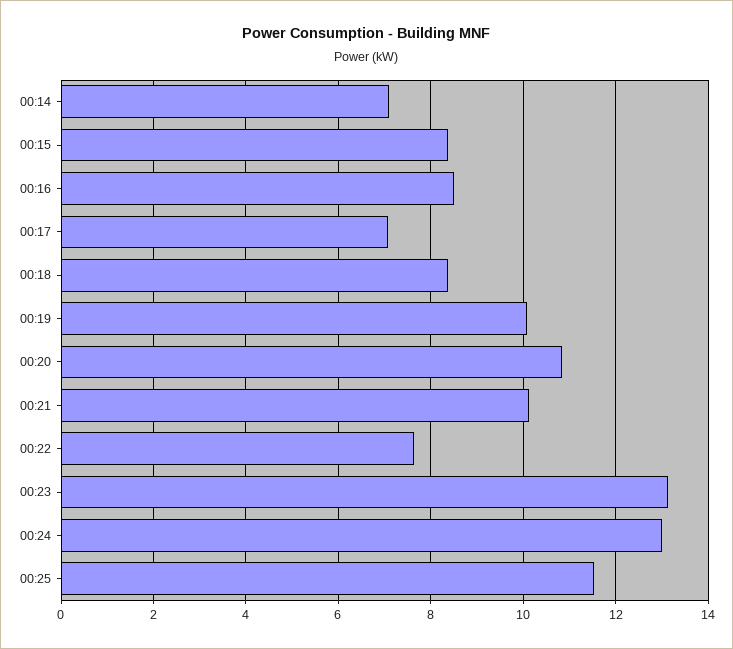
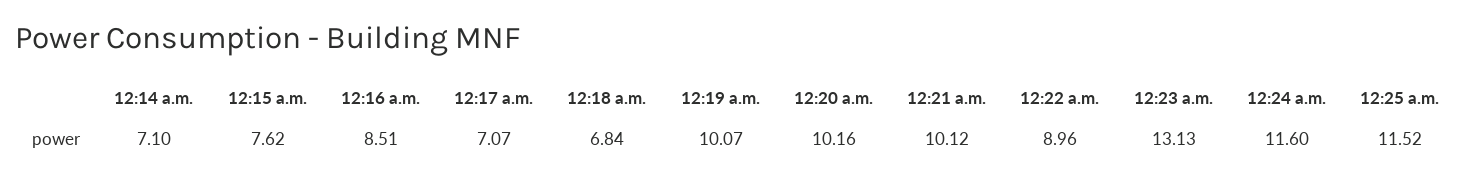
  {
    "00:14": 7.1,
-   "00:15": 8.4,
+   "00:15": 7.62,
    "00:16": 8.51,
    "00:17": 7.07,
-   "00:18": 8.4,
+   "00:18": 6.84,
    "00:19": 10.07,
-   "00:20": 10.8,
+   "00:20": 10.16,
    "00:21": 10.12,
-   "00:22": 7.6,
+   "00:22": 8.96,
    "00:23": 13.13,
-   "00:24": 13,
+   "00:24": 11.6,
    "00:25": 11.52
  }

